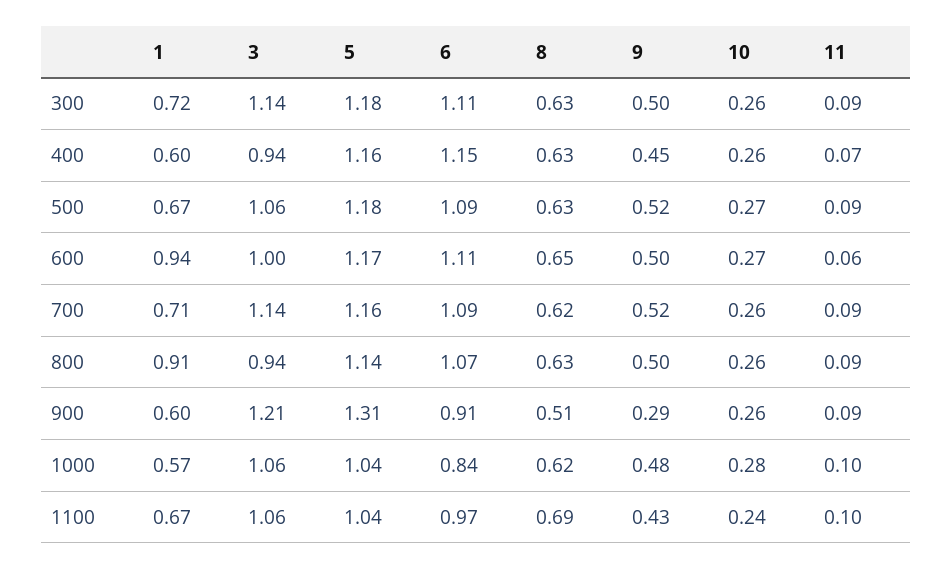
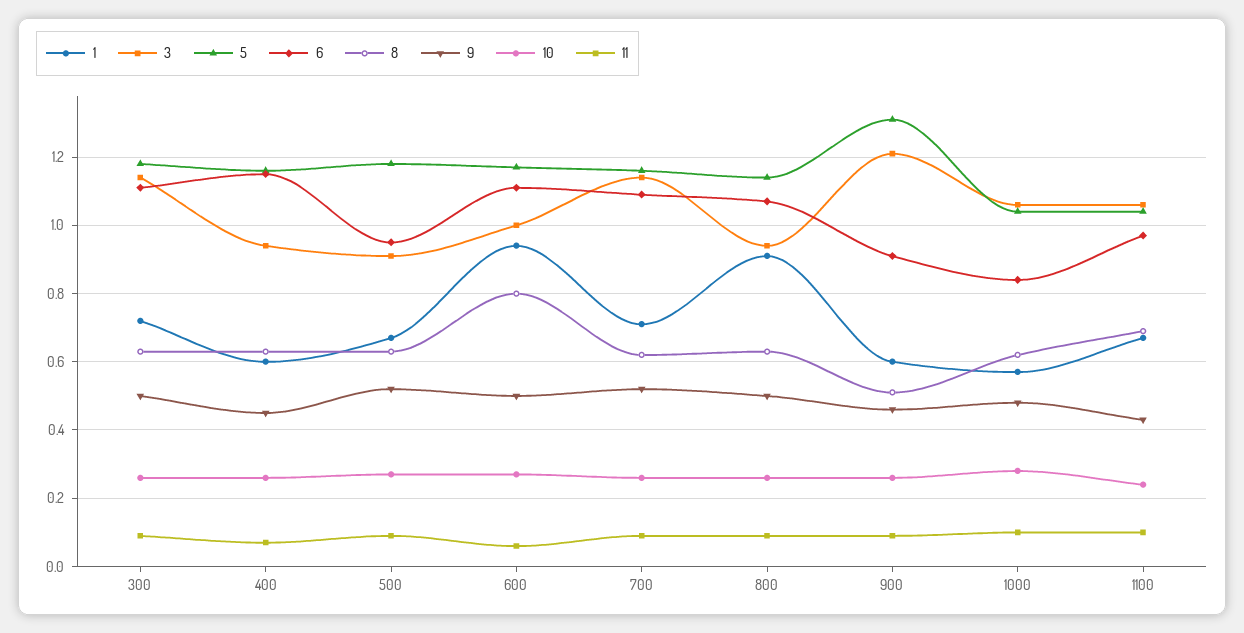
  {
    "1": {
      "300": 0.72,
      "400": 0.6,
      "500": 0.67,
      "600": 0.94,
      "700": 0.71,
      "800": 0.91,
      "900": 0.6,
      "1000": 0.57,
      "1100": 0.67
    },
    "3": {
      "300": 1.14,
      "400": 0.94,
-     "500": 1.06,
+     "500": 0.9,
      "600": 1,
      "700": 1.14,
      "800": 0.94,
      "900": 1.21,
      "1000": 1.06,
      "1100": 1.06
    },
    "5": {
      "300": 1.18,
      "400": 1.16,
      "500": 1.18,
      "600": 1.17,
      "700": 1.16,
      "800": 1.14,
      "900": 1.31,
      "1000": 1.04,
      "1100": 1.04
    },
    "6": {
      "300": 1.11,
      "400": 1.15,
-     "500": 1.09,
+     "500": 0.95,
      "600": 1.11,
      "700": 1.09,
      "800": 1.07,
      "900": 0.91,
      "1000": 0.84,
      "1100": 0.97
    },
    "8": {
      "300": 0.63,
      "400": 0.63,
      "500": 0.63,
-     "600": 0.65,
+     "600": 0.8,
      "700": 0.62,
      "800": 0.63,
      "900": 0.51,
      "1000": 0.62,
      "1100": 0.69
    },
    "9": {
      "300": 0.5,
      "400": 0.45,
      "500": 0.52,
      "600": 0.5,
      "700": 0.52,
      "800": 0.5,
-     "900": 0.29,
+     "900": 0.45,
      "1000": 0.48,
      "1100": 0.43
    },
    "10": {
      "300": 0.26,
      "400": 0.26,
      "500": 0.27,
      "600": 0.27,
      "700": 0.26,
      "800": 0.26,
      "900": 0.26,
      "1000": 0.28,
      "1100": 0.24
    },
    "11": {
      "300": 0.09,
      "400": 0.07,
      "500": 0.09,
      "600": 0.06,
      "700": 0.09,
      "800": 0.09,
      "900": 0.09,
      "1000": 0.1,
      "1100": 0.1
    }
  }

